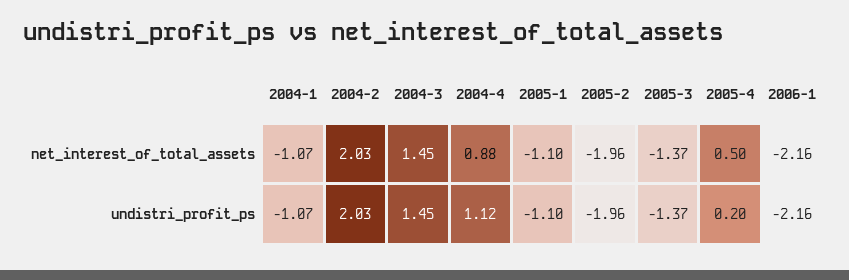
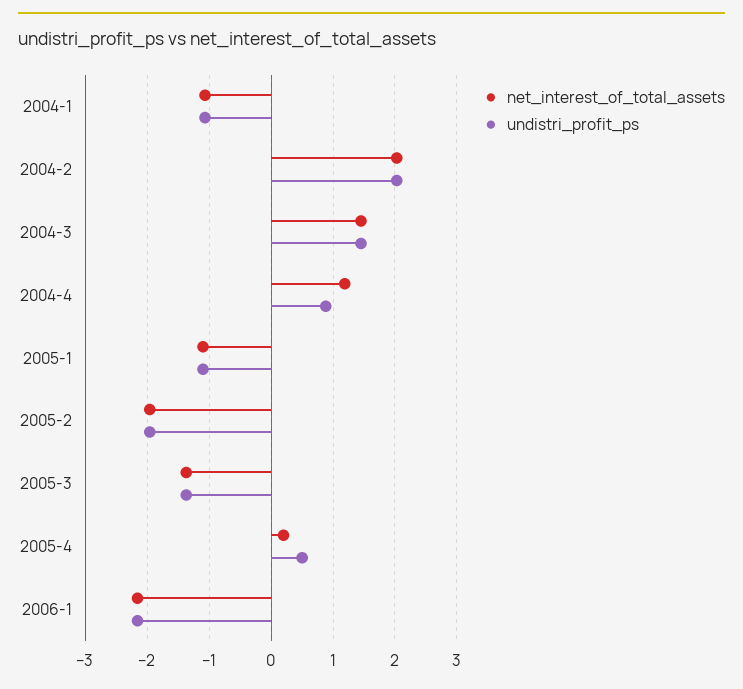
  {
    "net_interest_of_total_assets": {
      "2004-1": -1.07,
      "2004-2": 2.03,
      "2004-3": 1.45,
-     "2004-4": 0.88,
+     "2004-4": 1.2,
      "2005-1": -1.1,
      "2005-2": -1.96,
      "2005-3": -1.37,
-     "2005-4": 0.5,
+     "2005-4": 0.2,
      "2006-1": -2.16
    },
    "undistri_profit_ps": {
      "2004-1": -1.07,
      "2004-2": 2.03,
      "2004-3": 1.45,
-     "2004-4": 1.12,
+     "2004-4": 0.9,
      "2005-1": -1.1,
      "2005-2": -1.96,
      "2005-3": -1.37,
-     "2005-4": 0.2,
+     "2005-4": 0.5,
      "2006-1": -2.16
    }
  }

